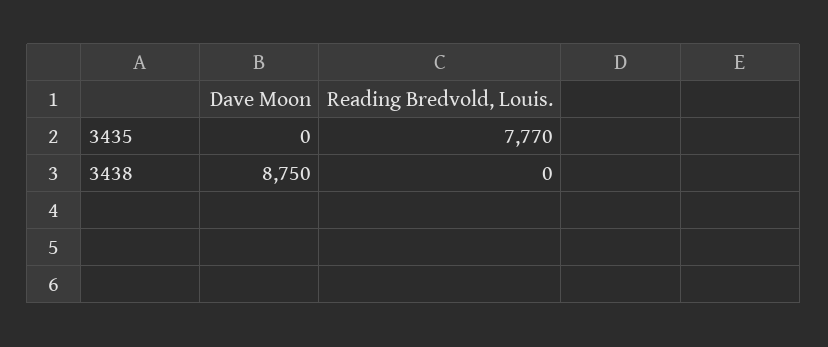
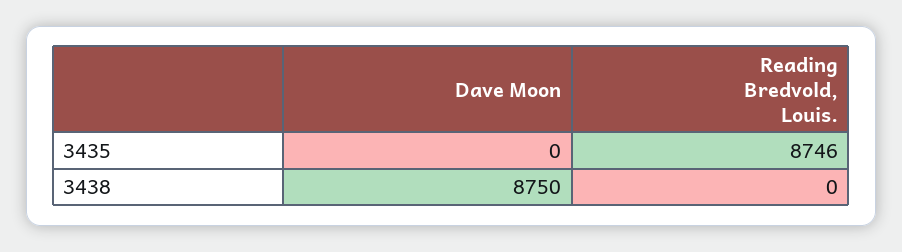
  {
    "Dave Moon": {
      "3435": 0,
      "3438": 8750
    },
    "Reading Bredvold, Louis.": {
-     "3435": 7770,
+     "3435": 8746,
      "3438": 0
    }
  }

